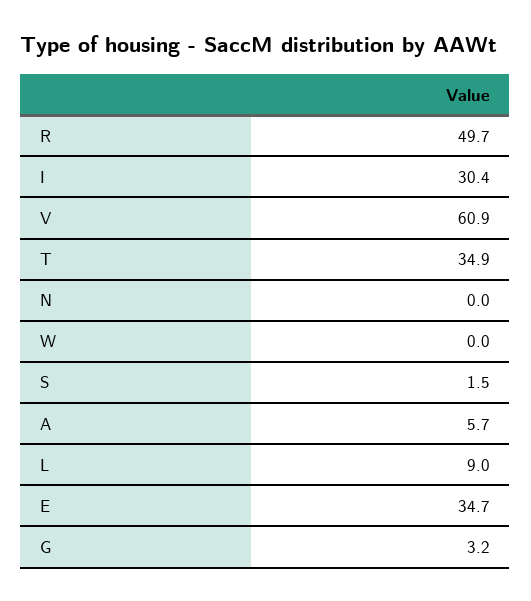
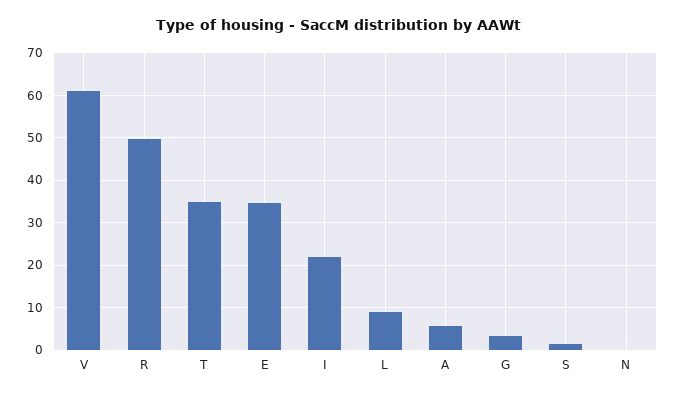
  {
    "R": 49.7,
-   "I": 30.4,
+   "I": 22,
    "V": 60.9,
    "T": 34.9,
    "N": 0,
-   "W": 0,
    "S": 1.5,
    "A": 5.7,
    "L": 9,
    "E": 34.7,
    "G": 3.2
  }

